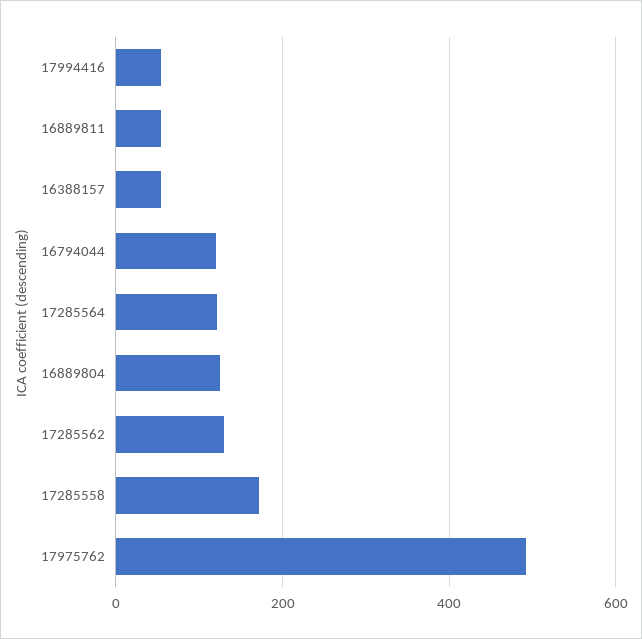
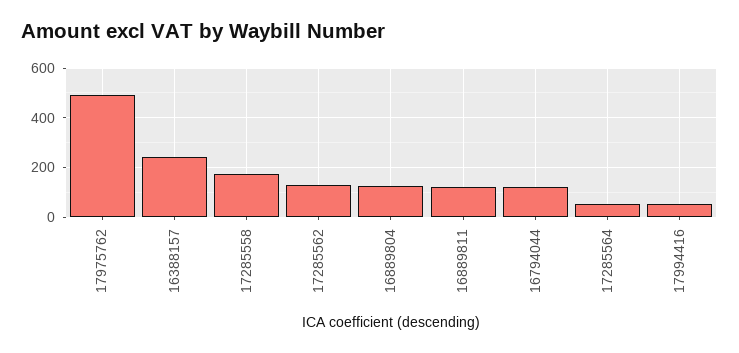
  {
    "17994416": 60,
-   "16889811": 60,
+   "16889811": 125,
-   "16388157": 60,
+   "16388157": 250,
    "16794044": 120,
-   "17285564": 120,
+   "17285564": 50,
    "16889804": 120,
    "17285562": 120,
    "17285558": 180,
    "17975762": 500
  }

